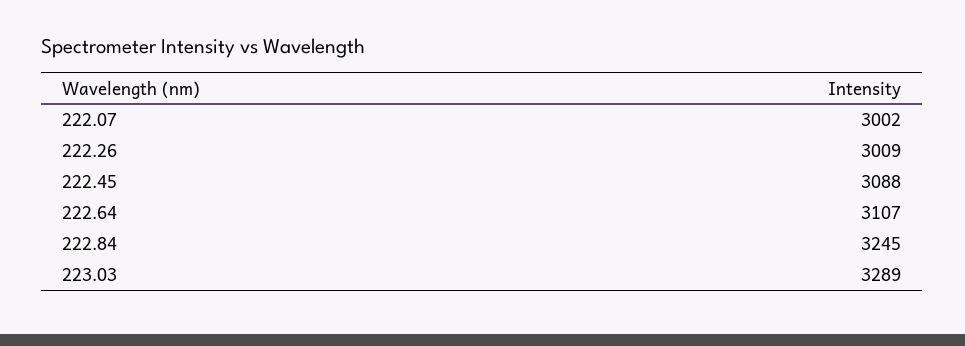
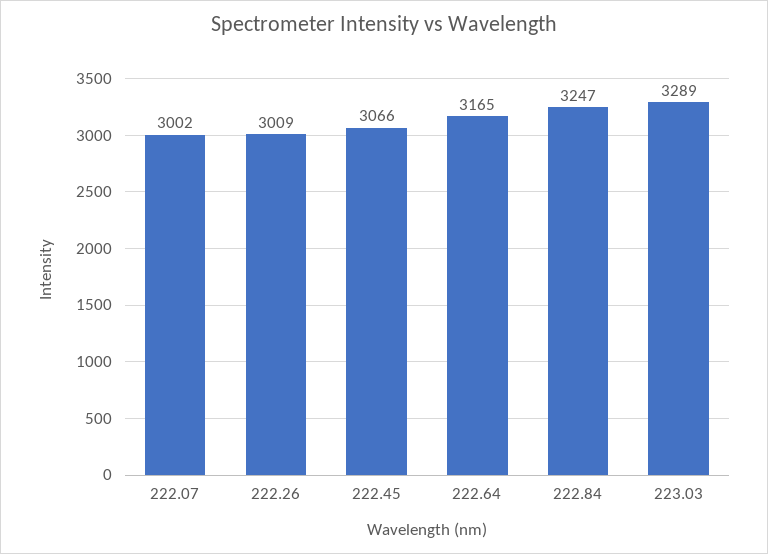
  {
    "222.07": 3002,
    "222.26": 3009,
-   "222.45": 3088,
+   "222.45": 3066,
-   "222.64": 3107,
+   "222.64": 3165,
-   "222.84": 3245,
+   "222.84": 3247,
    "223.03": 3289
  }

